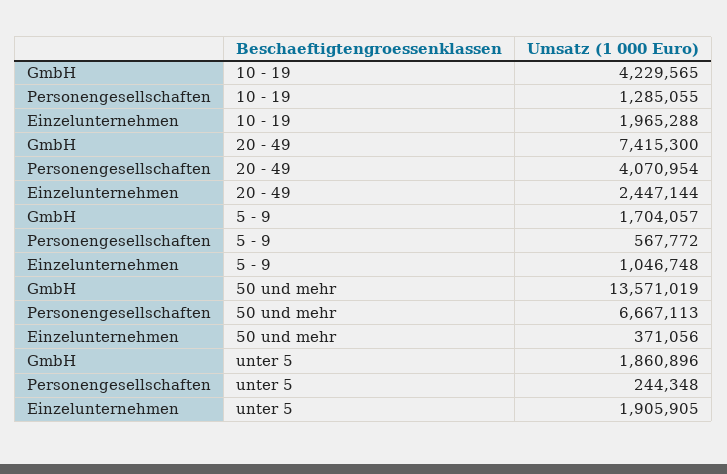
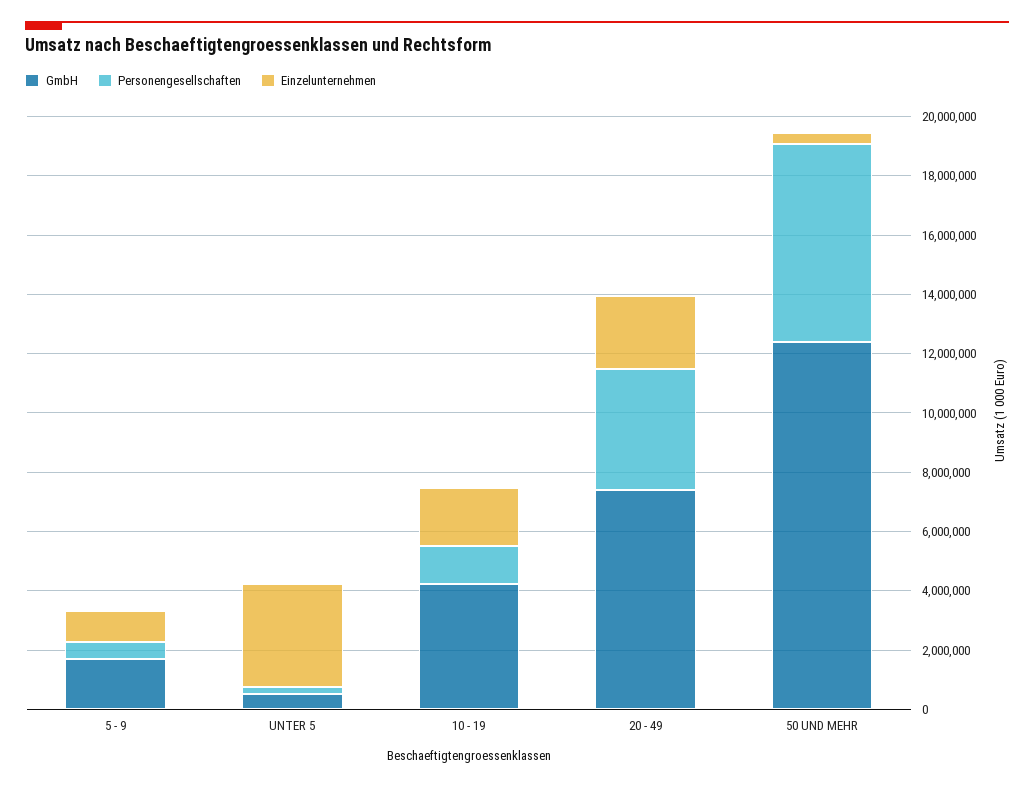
  {
    "GmbH": {
      "10 - 19": 4229565,
      "20 - 49": 7415300,
      "5 - 9": 1704057,
-     "50 und mehr": 13571019,
+     "50 und mehr": 12500000,
-     "unter 5": 1860896
+     "unter 5": 500000
    },
    "Personengesellschaften": {
      "10 - 19": 1285055,
      "20 - 49": 4070954,
      "5 - 9": 567772,
      "50 und mehr": 6667113,
      "unter 5": 244348
    },
    "Einzelunternehmen": {
      "10 - 19": 1965288,
      "20 - 49": 2447144,
      "5 - 9": 1046748,
      "50 und mehr": 371056,
-     "unter 5": 1905905
+     "unter 5": 3500000
    }
  }

